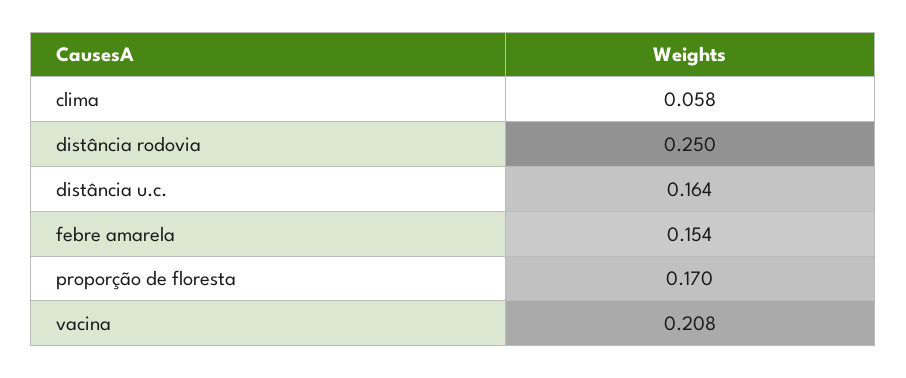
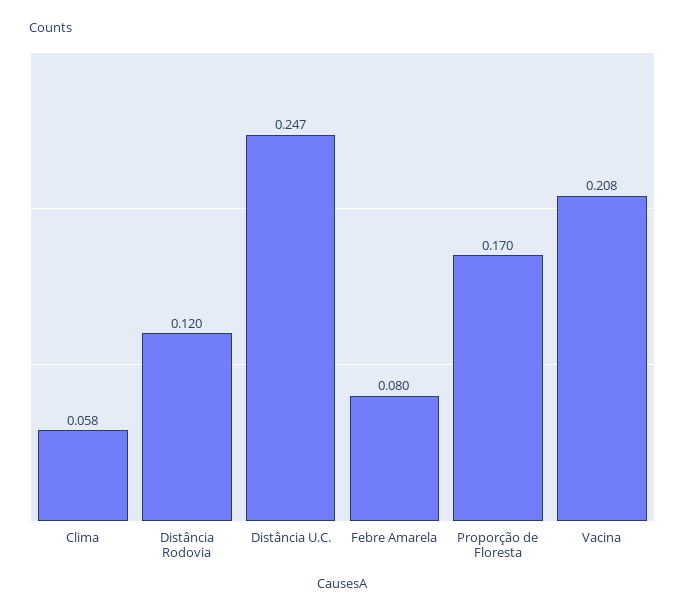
  {
    "clima": 0.058,
-   "distância rodovia": 0.25,
+   "distância rodovia": 0.12,
-   "distância u.c.": 0.164,
+   "distância u.c.": 0.247,
-   "febre amarela": 0.154,
+   "febre amarela": 0.08,
    "proporção de floresta": 0.17,
    "vacina": 0.208
  }

